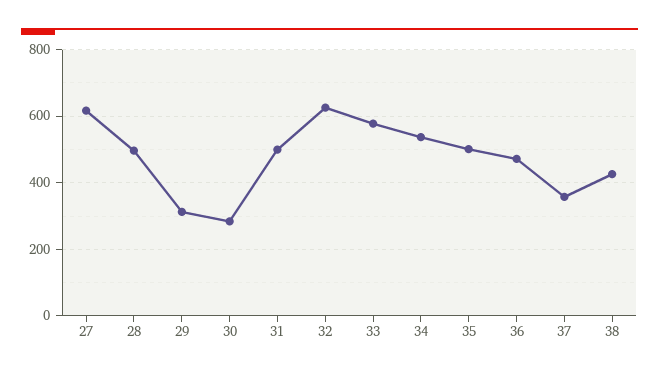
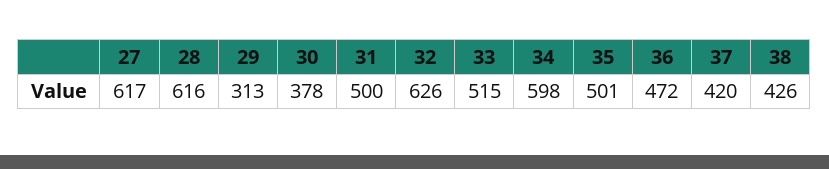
  {
    "27": 617,
-   "28": 500,
+   "28": 616,
    "29": 313,
-   "30": 280,
+   "30": 378,
    "31": 500,
    "32": 626,
-   "33": 580,
+   "33": 515,
-   "34": 540,
+   "34": 598,
    "35": 501,
    "36": 472,
-   "37": 360,
+   "37": 420,
    "38": 426
  }

